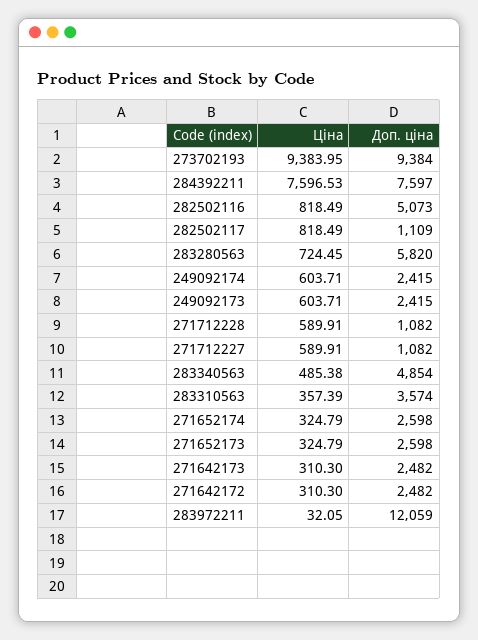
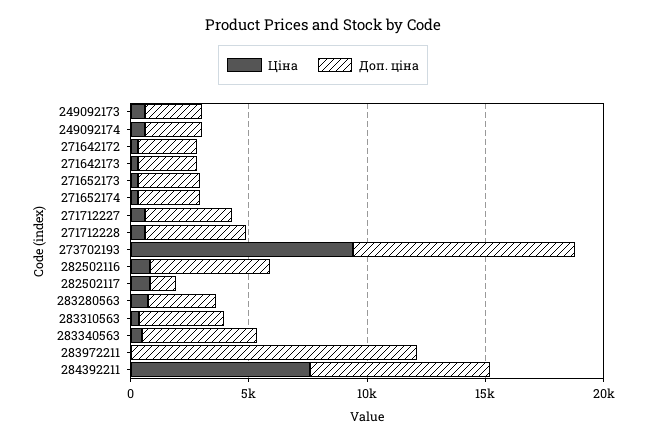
  {
    "Ціна": {
      "273702193": 9383.95,
      "284392211": 7596.53,
      "282502116": 818.49,
      "282502117": 818.49,
      "283280563": 724.45,
      "249092174": 603.71,
      "249092173": 603.71,
      "271712228": 589.91,
      "271712227": 589.91,
      "283340563": 485.38,
      "283310563": 357.39,
      "271652174": 324.79,
      "271652173": 324.79,
      "271642173": 310.3,
      "271642172": 310.3,
      "283972211": 32.05
    },
    "Доп. ціна": {
      "273702193": 9384,
      "284392211": 7597,
      "282502116": 5073,
      "282502117": 1109,
-     "283280563": 5820,
+     "283280563": 3000,
      "249092174": 2415,
      "249092173": 2415,
-     "271712228": 1082,
+     "271712228": 4000,
-     "271712227": 1082,
+     "271712227": 4000,
      "283340563": 4854,
      "283310563": 3574,
      "271652174": 2598,
      "271652173": 2598,
      "271642173": 2482,
      "271642172": 2482,
      "283972211": 12059
    }
  }

